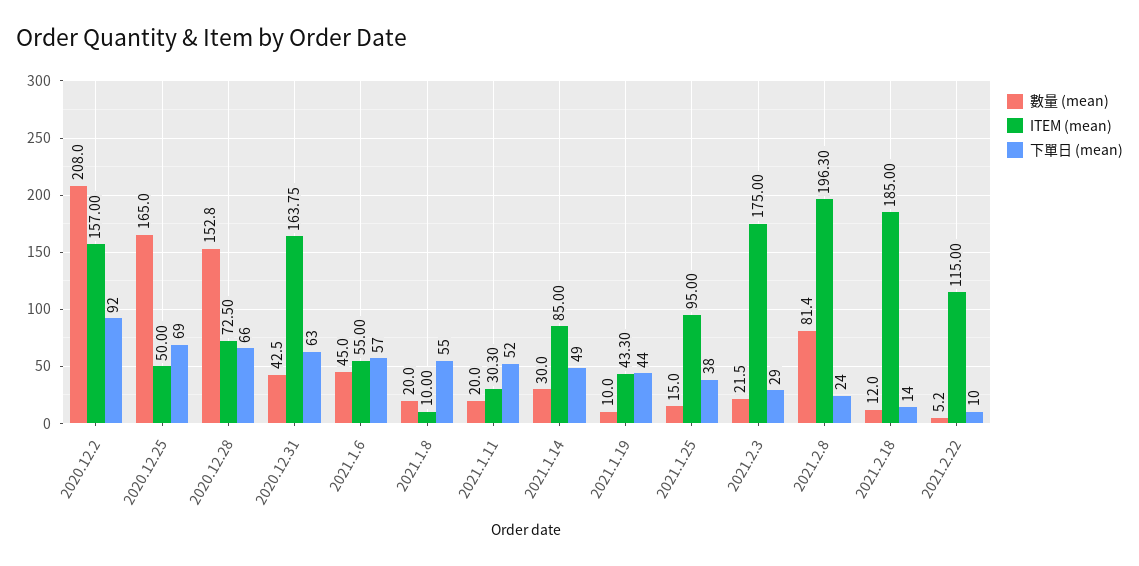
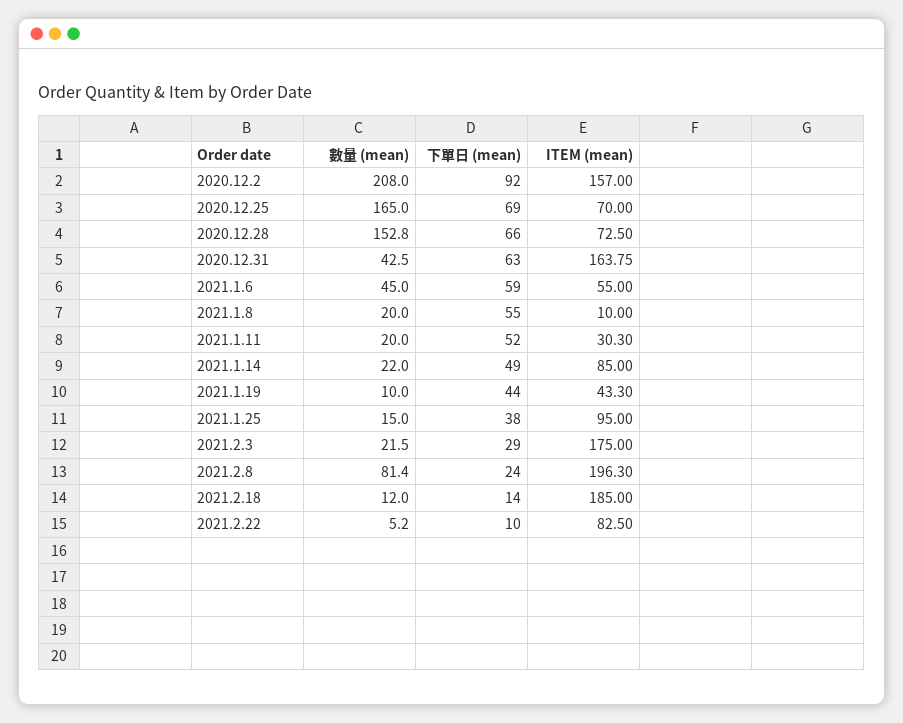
  {
    "數量 (mean)": {
      "2020.12.2": 208,
      "2020.12.25": 165,
      "2020.12.28": 152.8,
      "2020.12.31": 42.5,
      "2021.1.6": 45,
      "2021.1.8": 20,
      "2021.1.11": 20,
-     "2021.1.14": 30,
+     "2021.1.14": 22,
      "2021.1.19": 10,
      "2021.1.25": 15,
      "2021.2.3": 21.5,
      "2021.2.8": 81.4,
      "2021.2.18": 12,
      "2021.2.22": 5.2
    },
    "ITEM (mean)": {
      "2020.12.2": 157,
-     "2020.12.25": 50,
+     "2020.12.25": 70,
      "2020.12.28": 72.5,
      "2020.12.31": 163.75,
      "2021.1.6": 55,
      "2021.1.8": 10,
      "2021.1.11": 30.3,
      "2021.1.14": 85,
      "2021.1.19": 43.3,
      "2021.1.25": 95,
      "2021.2.3": 175,
      "2021.2.8": 196.3,
      "2021.2.18": 185,
-     "2021.2.22": 115
+     "2021.2.22": 82.5
    },
    "下單日 (mean)": {
      "2020.12.2": 92,
      "2020.12.25": 69,
      "2020.12.28": 66,
      "2020.12.31": 63,
-     "2021.1.6": 57,
+     "2021.1.6": 59,
      "2021.1.8": 55,
      "2021.1.11": 52,
      "2021.1.14": 49,
      "2021.1.19": 44,
      "2021.1.25": 38,
      "2021.2.3": 29,
      "2021.2.8": 24,
      "2021.2.18": 14,
      "2021.2.22": 10
    }
  }

